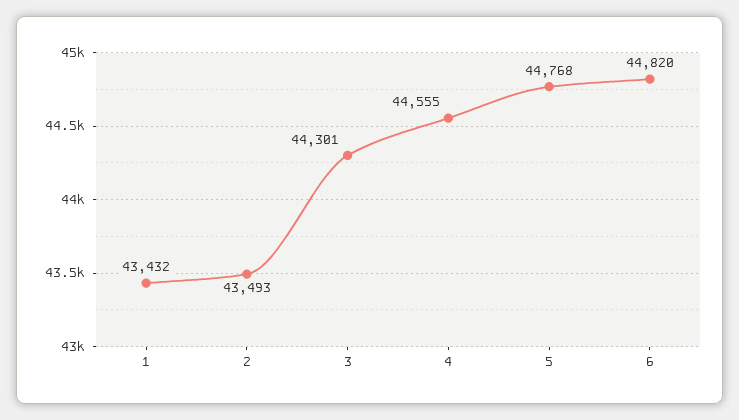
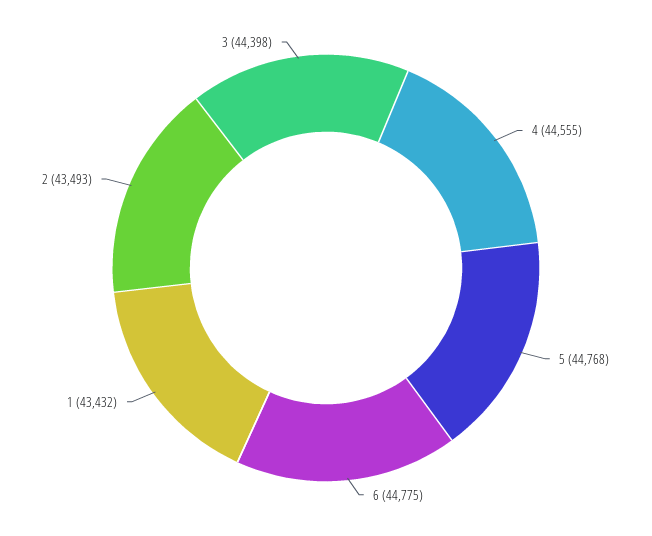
  {
    "1": 43432,
    "2": 43493,
-   "3": 44301,
+   "3": 44398,
    "4": 44555,
    "5": 44768,
-   "6": 44820
+   "6": 44775
  }

